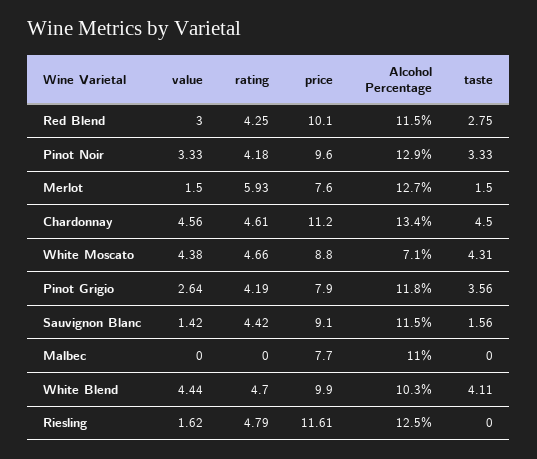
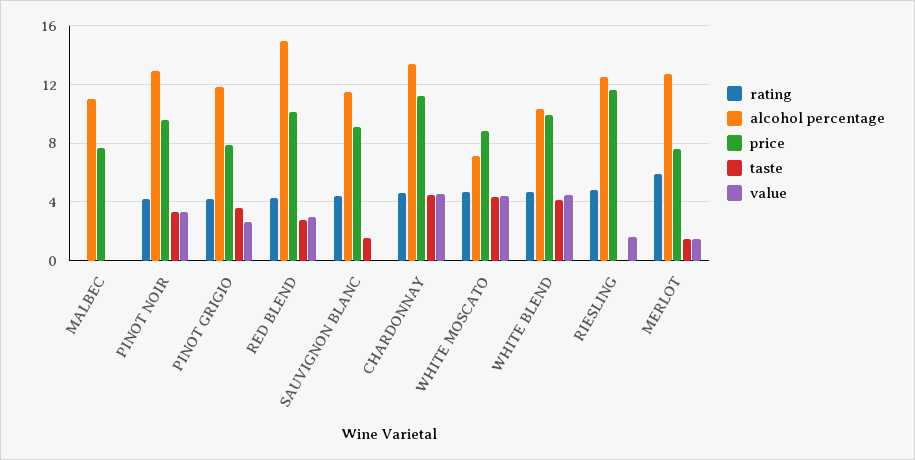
  {
    "value": {
      "Red Blend": 3,
      "Pinot Noir": 3.33,
      "Merlot": 1.5,
      "Chardonnay": 4.56,
      "White Moscato": 4.38,
      "Pinot Grigio": 2.64,
-     "Sauvignon Blanc": 1.42,
+     "Sauvignon Blanc": 0,
      "Malbec": 0,
      "White Blend": 4.44,
      "Riesling": 1.62
    },
    "rating": {
      "Red Blend": 4.25,
      "Pinot Noir": 4.18,
      "Merlot": 5.93,
      "Chardonnay": 4.61,
      "White Moscato": 4.66,
      "Pinot Grigio": 4.19,
      "Sauvignon Blanc": 4.42,
      "Malbec": 0,
      "White Blend": 4.7,
      "Riesling": 4.79
    },
    "price": {
      "Red Blend": 10.1,
      "Pinot Noir": 9.6,
      "Merlot": 7.6,
      "Chardonnay": 11.2,
      "White Moscato": 8.8,
      "Pinot Grigio": 7.9,
      "Sauvignon Blanc": 9.1,
      "Malbec": 7.7,
      "White Blend": 9.9,
      "Riesling": 11.61
    },
    "Alcohol Percentage": {
-     "Red Blend": 11.5,
+     "Red Blend": 15,
      "Pinot Noir": 12.9,
      "Merlot": 12.7,
      "Chardonnay": 13.4,
      "White Moscato": 7.1,
      "Pinot Grigio": 11.8,
      "Sauvignon Blanc": 11.5,
      "Malbec": 11,
      "White Blend": 10.3,
      "Riesling": 12.5
    },
    "taste": {
      "Red Blend": 2.75,
      "Pinot Noir": 3.33,
      "Merlot": 1.5,
      "Chardonnay": 4.5,
      "White Moscato": 4.31,
      "Pinot Grigio": 3.56,
      "Sauvignon Blanc": 1.56,
      "Malbec": 0,
      "White Blend": 4.11,
      "Riesling": 0
    }
  }

